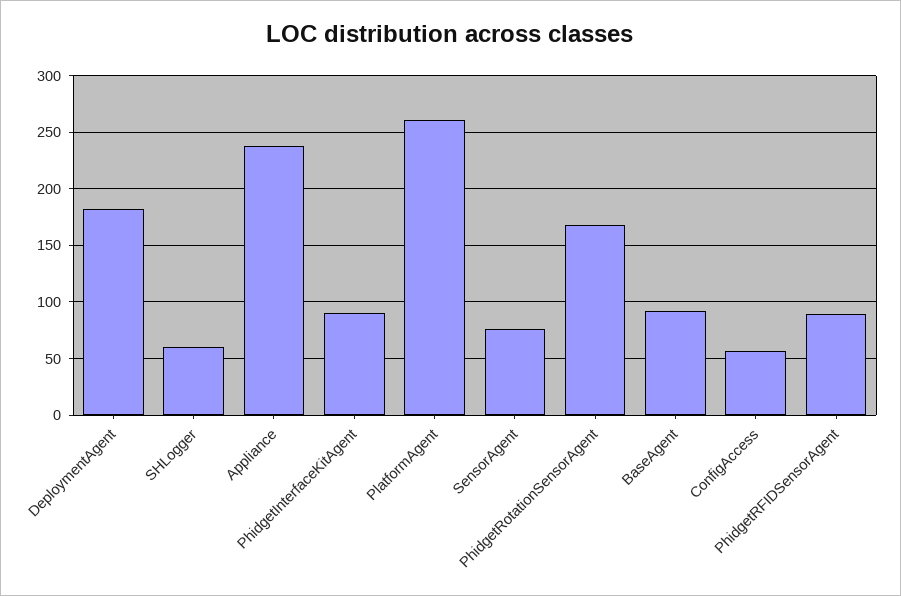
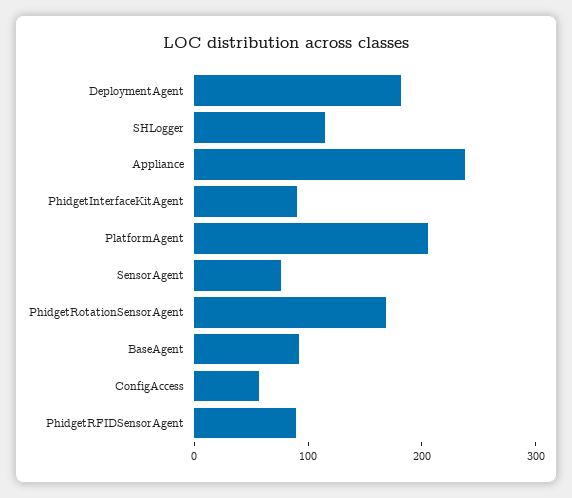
  {
    "DeploymentAgent": 180,
-   "SHLogger": 60,
+   "SHLogger": 120,
    "Appliance": 240,
    "PhidgetInterfaceKitAgent": 90,
-   "PlatformAgent": 260,
+   "PlatformAgent": 200,
    "SensorAgent": 80,
    "PhidgetRotationSensorAgent": 170,
    "BaseAgent": 90,
    "ConfigAccess": 60,
    "PhidgetRFIDSensorAgent": 90
  }

